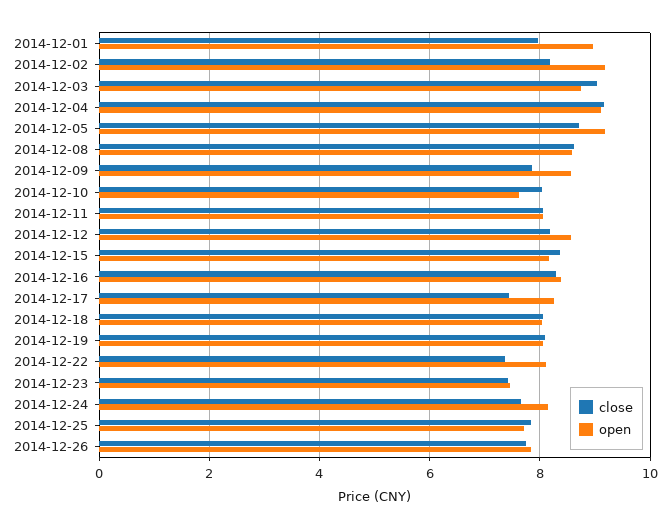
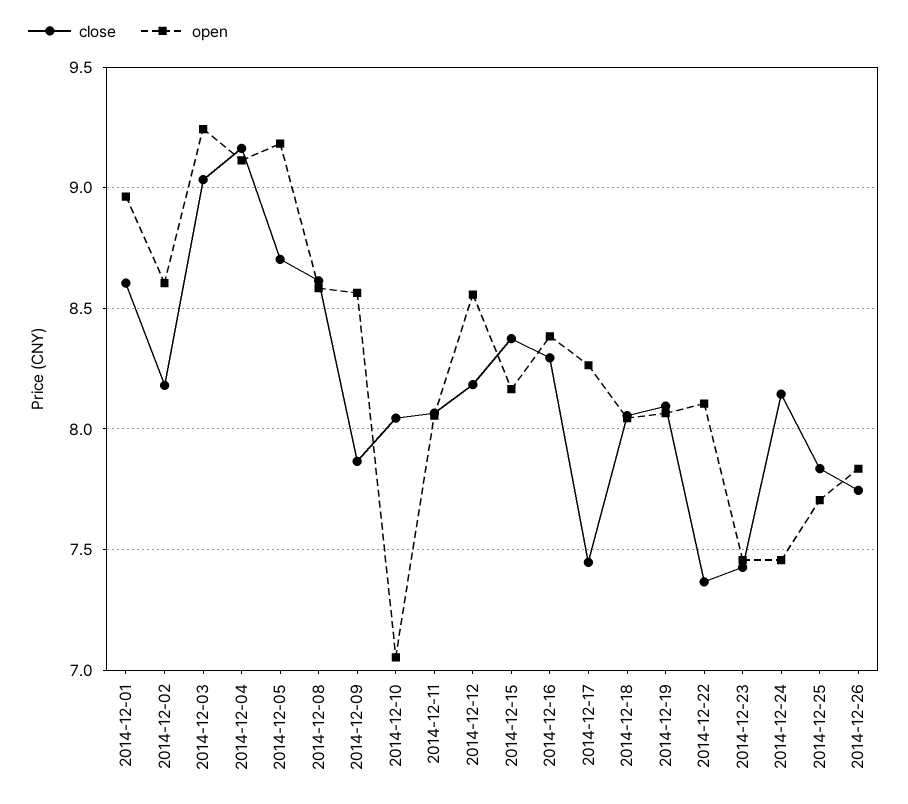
  {
    "close": {
-     "2014-12-01": 8,
+     "2014-12-01": 8.6,
      "2014-12-02": 8.2,
      "2014-12-03": 9.05,
      "2014-12-04": 9.15,
      "2014-12-05": 8.7,
      "2014-12-08": 8.6,
      "2014-12-09": 7.85,
      "2014-12-10": 8.05,
      "2014-12-11": 8.05,
      "2014-12-12": 8.2,
      "2014-12-15": 8.35,
      "2014-12-16": 8.3,
      "2014-12-17": 7.45,
      "2014-12-18": 8.05,
      "2014-12-19": 8.1,
      "2014-12-22": 7.35,
      "2014-12-23": 7.45,
-     "2014-12-24": 7.6,
+     "2014-12-24": 8.15,
      "2014-12-25": 7.85,
      "2014-12-26": 7.75
    },
    "open": {
      "2014-12-01": 8.95,
-     "2014-12-02": 9.2,
+     "2014-12-02": 8.6,
-     "2014-12-03": 8.8,
+     "2014-12-03": 9.25,
      "2014-12-04": 9.1,
      "2014-12-05": 9.2,
      "2014-12-08": 8.6,
      "2014-12-09": 8.55,
-     "2014-12-10": 7.6,
+     "2014-12-10": 7.05,
      "2014-12-11": 8.05,
      "2014-12-12": 8.55,
      "2014-12-15": 8.15,
      "2014-12-16": 8.4,
      "2014-12-17": 8.25,
      "2014-12-18": 8.05,
      "2014-12-19": 8.05,
      "2014-12-22": 8.1,
      "2014-12-23": 7.45,
-     "2014-12-24": 8.2,
+     "2014-12-24": 7.45,
      "2014-12-25": 7.7,
      "2014-12-26": 7.85
    }
  }

